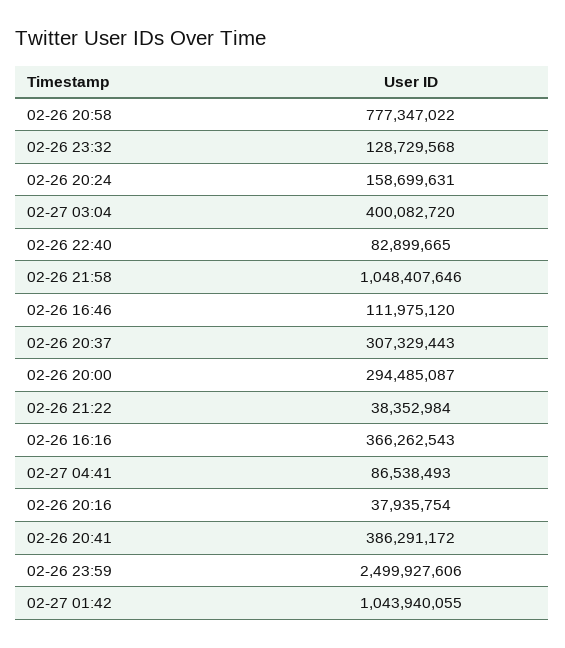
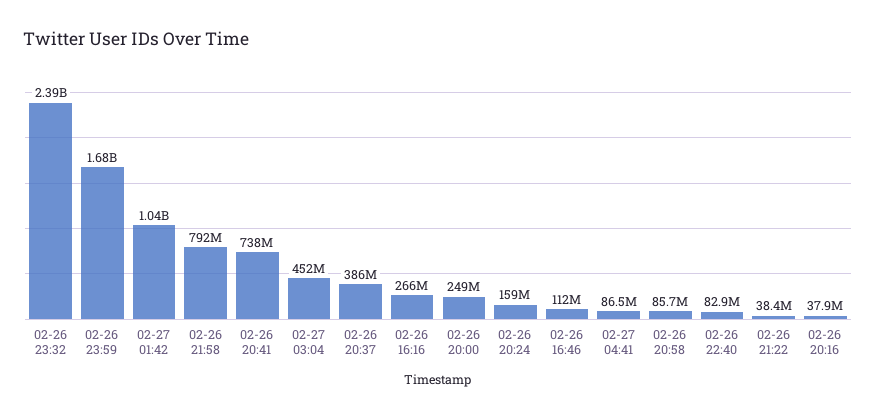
  {
-   "02-26 20:58": 777347022,
+   "02-26 20:58": 85700000,
-   "02-26 23:32": 128729568,
+   "02-26 23:32": 2390000000,
    "02-26 20:24": 158699631,
-   "02-27 03:04": 400082720,
+   "02-27 03:04": 452000000,
    "02-26 22:40": 82899665,
-   "02-26 21:58": 1048407646,
+   "02-26 21:58": 792000000,
    "02-26 16:46": 111975120,
-   "02-26 20:37": 307329443,
+   "02-26 20:37": 386000000,
-   "02-26 20:00": 294485087,
+   "02-26 20:00": 249000000,
    "02-26 21:22": 38352984,
-   "02-26 16:16": 366262543,
+   "02-26 16:16": 266000000,
    "02-27 04:41": 86538493,
    "02-26 20:16": 37935754,
-   "02-26 20:41": 386291172,
+   "02-26 20:41": 738000000,
-   "02-26 23:59": 2499927606,
+   "02-26 23:59": 1680000000,
    "02-27 01:42": 1043940055
  }

